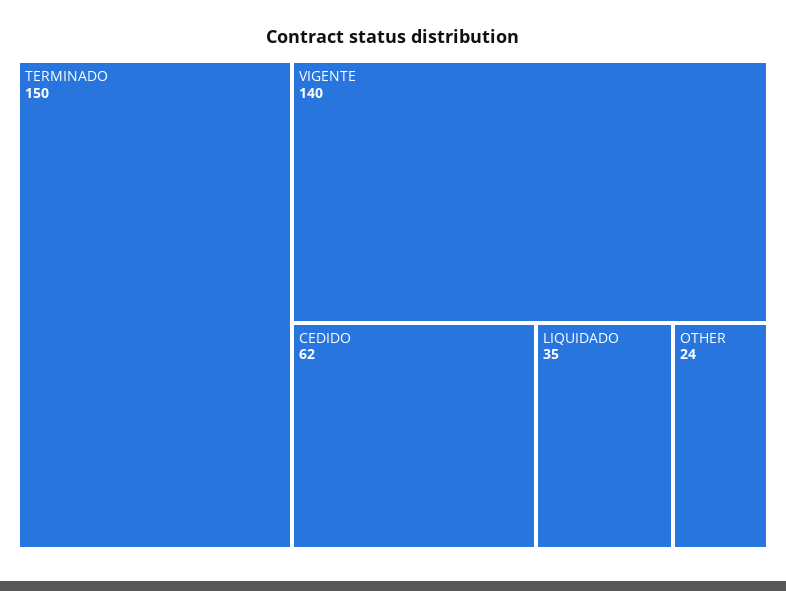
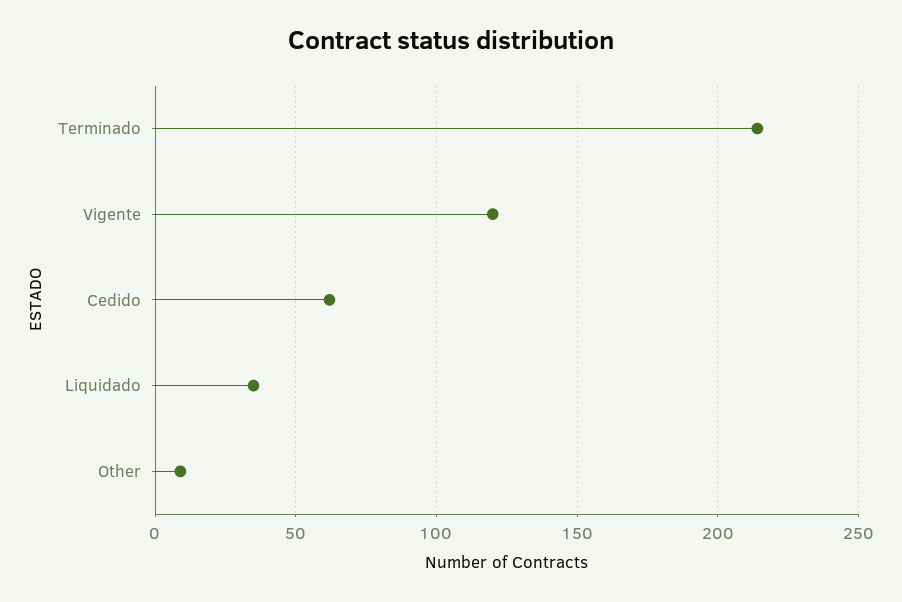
  {
-   "TERMINADO": 150,
+   "TERMINADO": 215,
-   "VIGENTE": 140,
+   "VIGENTE": 120,
    "CEDIDO": 62,
    "LIQUIDADO": 35,
-   "OTHER": 24
+   "OTHER": 10
  }

